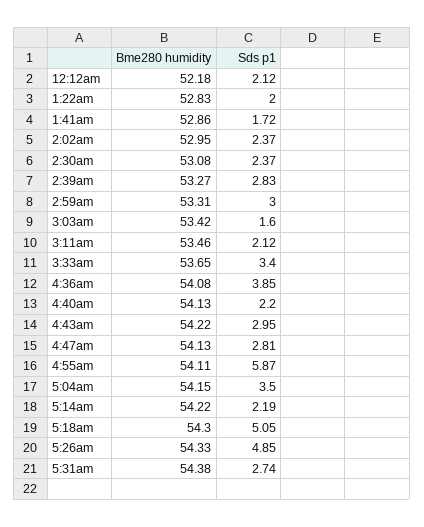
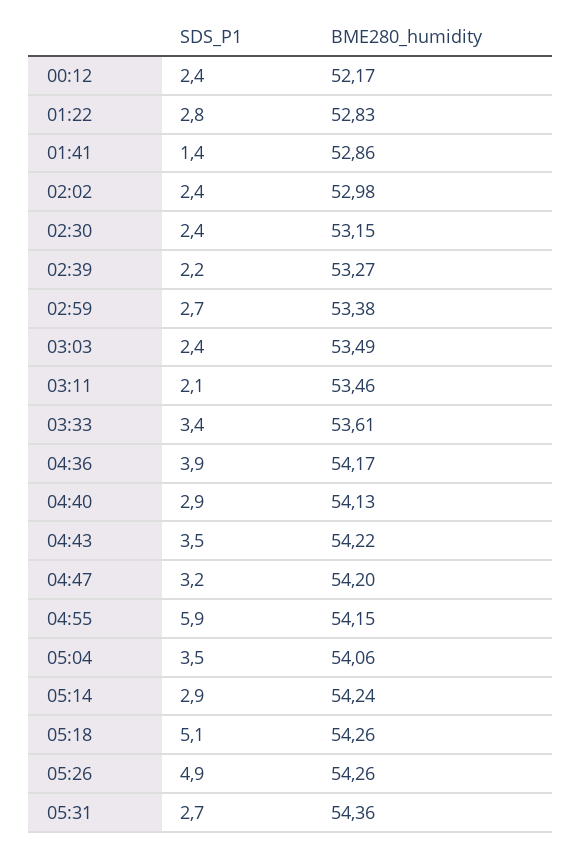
  {
    "Bme280 humidity": {
-     "12:12am": 52.18,
+     "12:12am": 52.17,
      "1:22am": 52.83,
      "1:41am": 52.86,
-     "2:02am": 52.95,
+     "2:02am": 52.98,
-     "2:30am": 53.08,
+     "2:30am": 53.15,
      "2:39am": 53.27,
-     "2:59am": 53.31,
+     "2:59am": 53.38,
-     "3:03am": 53.42,
+     "3:03am": 53.49,
      "3:11am": 53.46,
-     "3:33am": 53.65,
+     "3:33am": 53.61,
-     "4:36am": 54.08,
+     "4:36am": 54.17,
      "4:40am": 54.13,
      "4:43am": 54.22,
-     "4:47am": 54.13,
+     "4:47am": 54.2,
-     "4:55am": 54.11,
+     "4:55am": 54.15,
-     "5:04am": 54.15,
+     "5:04am": 54.06,
-     "5:14am": 54.22,
+     "5:14am": 54.24,
-     "5:18am": 54.3,
+     "5:18am": 54.26,
-     "5:26am": 54.33,
+     "5:26am": 54.26,
-     "5:31am": 54.38
+     "5:31am": 54.36
    },
    "Sds p1": {
-     "12:12am": 2.12,
+     "12:12am": 2.4,
-     "1:22am": 2,
+     "1:22am": 2.8,
-     "1:41am": 1.72,
+     "1:41am": 1.4,
      "2:02am": 2.37,
      "2:30am": 2.37,
-     "2:39am": 2.83,
+     "2:39am": 2.2,
-     "2:59am": 3,
+     "2:59am": 2.7,
-     "3:03am": 1.6,
+     "3:03am": 2.4,
      "3:11am": 2.12,
      "3:33am": 3.4,
      "4:36am": 3.85,
-     "4:40am": 2.2,
+     "4:40am": 2.9,
-     "4:43am": 2.95,
+     "4:43am": 3.5,
-     "4:47am": 2.81,
+     "4:47am": 3.2,
      "4:55am": 5.87,
      "5:04am": 3.5,
-     "5:14am": 2.19,
+     "5:14am": 2.9,
      "5:18am": 5.05,
      "5:26am": 4.85,
      "5:31am": 2.74
    }
  }

